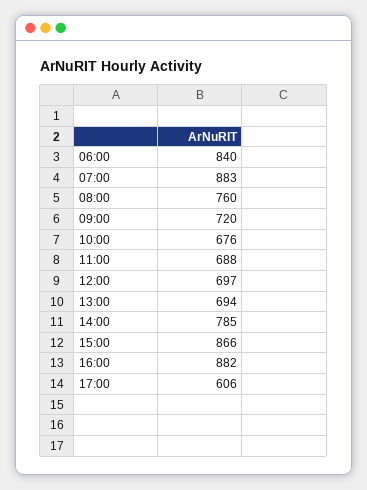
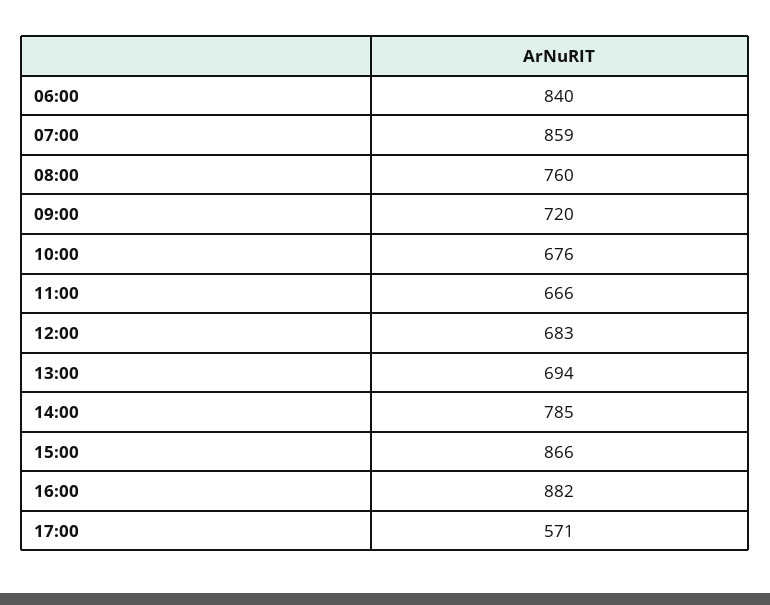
  {
    "06:00": 840,
-   "07:00": 883,
+   "07:00": 859,
    "08:00": 760,
    "09:00": 720,
    "10:00": 676,
-   "11:00": 688,
+   "11:00": 666,
-   "12:00": 697,
+   "12:00": 683,
    "13:00": 694,
    "14:00": 785,
    "15:00": 866,
    "16:00": 882,
-   "17:00": 606
+   "17:00": 571
  }

